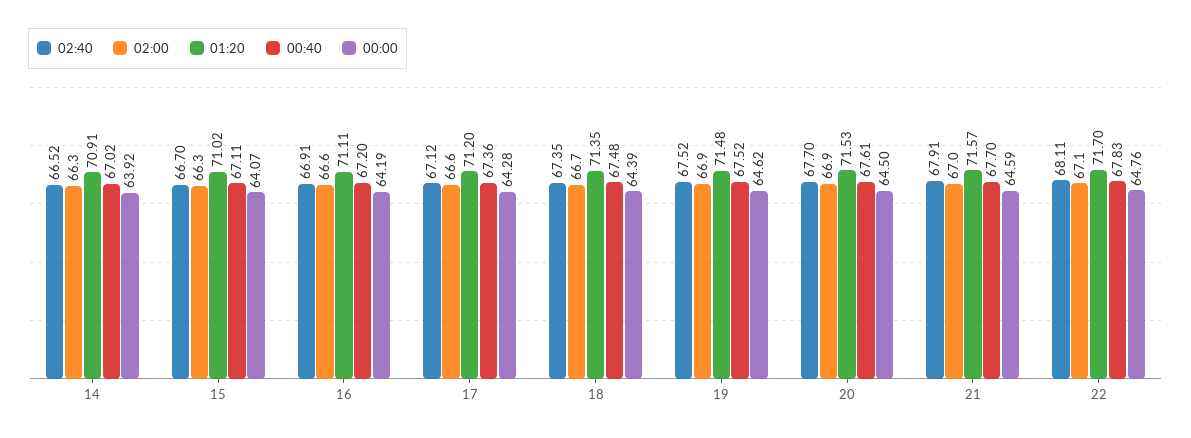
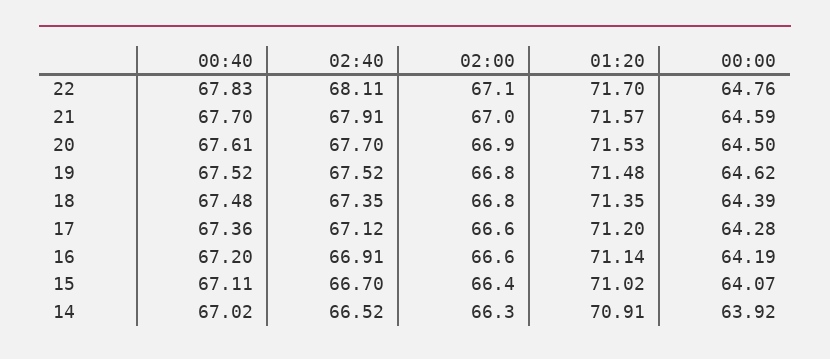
  {
    "02:40": {
      "14": 66.52,
      "15": 66.7,
      "16": 66.91,
      "17": 67.12,
      "18": 67.35,
      "19": 67.52,
      "20": 67.7,
      "21": 67.91,
      "22": 68.11
    },
    "02:00": {
      "14": 66.3,
-     "15": 66.3,
+     "15": 66.4,
      "16": 66.6,
      "17": 66.6,
-     "18": 66.7,
+     "18": 66.8,
-     "19": 66.9,
+     "19": 66.8,
      "20": 66.9,
      "21": 67,
      "22": 67.1
    },
    "01:20": {
      "14": 70.91,
      "15": 71.02,
-     "16": 71.11,
+     "16": 71.14,
      "17": 71.2,
      "18": 71.35,
      "19": 71.48,
      "20": 71.53,
      "21": 71.57,
      "22": 71.7
    },
    "00:40": {
      "14": 67.02,
      "15": 67.11,
      "16": 67.2,
      "17": 67.36,
      "18": 67.48,
      "19": 67.52,
      "20": 67.61,
      "21": 67.7,
      "22": 67.83
    },
    "00:00": {
      "14": 63.92,
      "15": 64.07,
      "16": 64.19,
      "17": 64.28,
      "18": 64.39,
      "19": 64.62,
      "20": 64.5,
      "21": 64.59,
      "22": 64.76
    }
  }

